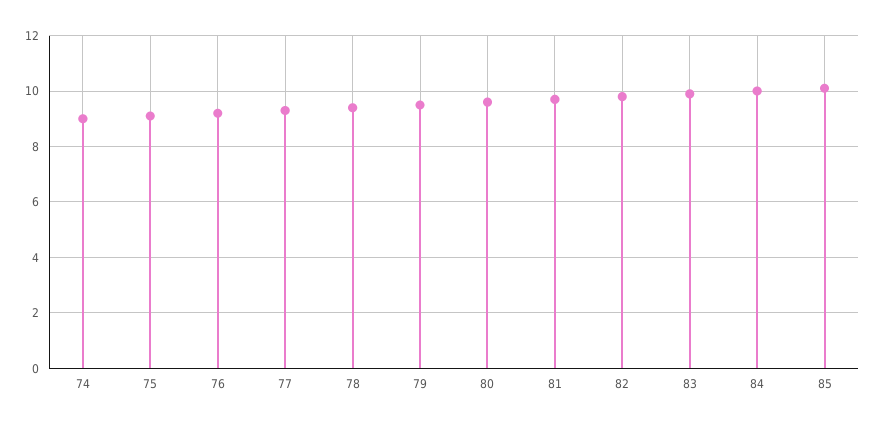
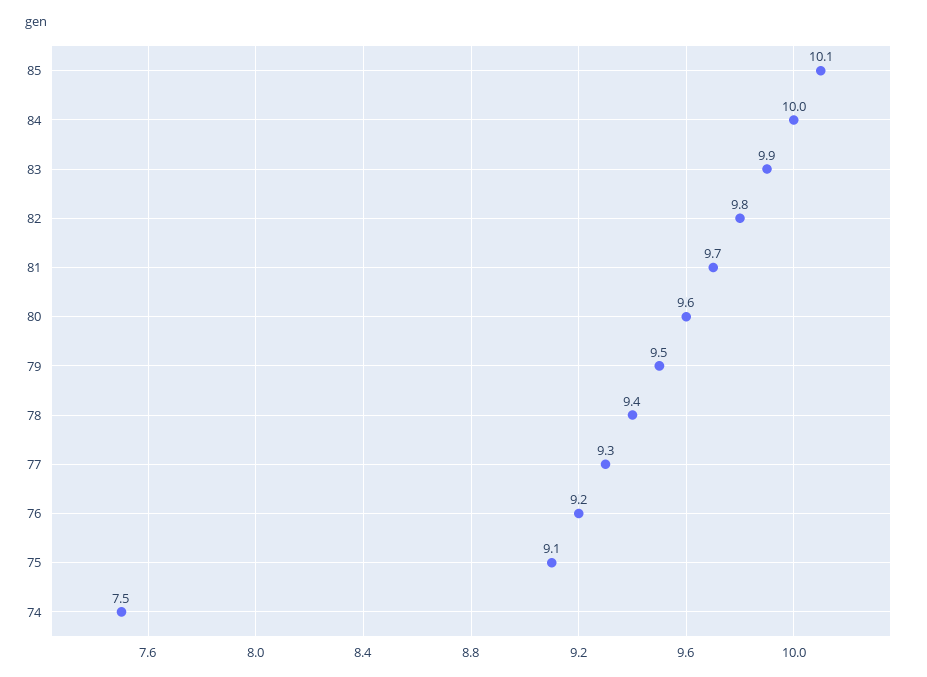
  {
-   "74": 9,
+   "74": 7.5,
    "75": 9.1,
    "76": 9.2,
    "77": 9.3,
    "78": 9.4,
    "79": 9.5,
    "80": 9.6,
    "81": 9.7,
    "82": 9.8,
    "83": 9.9,
    "84": 10,
    "85": 10.1
  }

